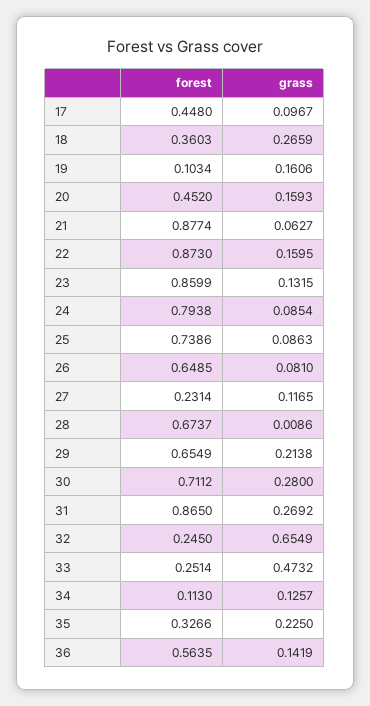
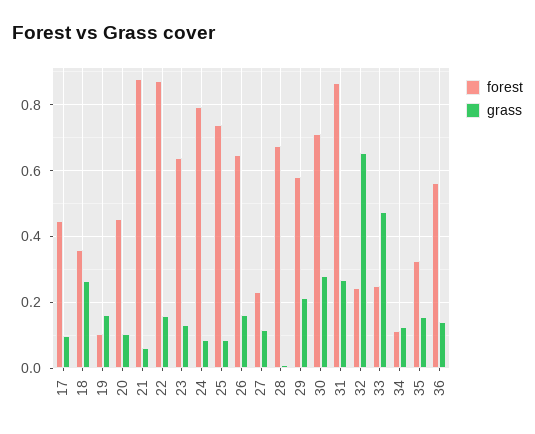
  {
    "forest": {
      "17": 0.448,
      "18": 0.3603,
      "19": 0.1034,
      "20": 0.452,
      "21": 0.8774,
      "22": 0.873,
-     "23": 0.8599,
+     "23": 0.64,
      "24": 0.7938,
      "25": 0.7386,
      "26": 0.6485,
      "27": 0.2314,
      "28": 0.6737,
-     "29": 0.6549,
+     "29": 0.58,
      "30": 0.7112,
      "31": 0.865,
      "32": 0.245,
      "33": 0.2514,
      "34": 0.113,
      "35": 0.3266,
      "36": 0.5635
    },
    "grass": {
      "17": 0.0967,
      "18": 0.2659,
      "19": 0.1606,
-     "20": 0.1593,
+     "20": 0.1,
      "21": 0.0627,
      "22": 0.1595,
      "23": 0.1315,
      "24": 0.0854,
      "25": 0.0863,
-     "26": 0.081,
+     "26": 0.16,
      "27": 0.1165,
      "28": 0.0086,
      "29": 0.2138,
      "30": 0.28,
      "31": 0.2692,
      "32": 0.6549,
      "33": 0.4732,
      "34": 0.1257,
-     "35": 0.225,
+     "35": 0.16,
      "36": 0.1419
    }
  }

